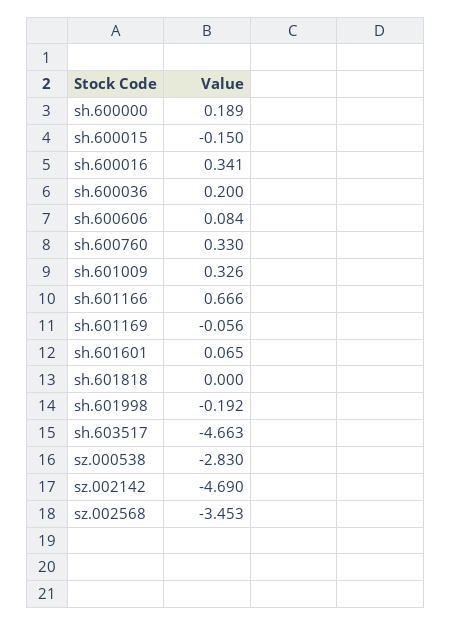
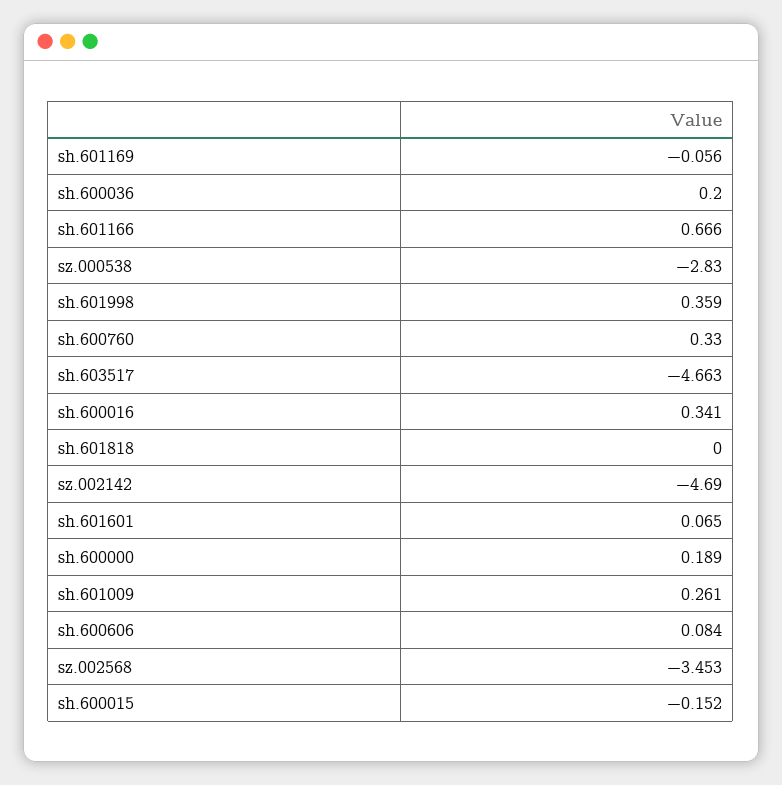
  {
    "sh.600000": 0.189,
-   "sh.600015": -0.15,
+   "sh.600015": -0.152,
    "sh.600016": 0.341,
    "sh.600036": 0.2,
    "sh.600606": 0.084,
    "sh.600760": 0.33,
-   "sh.601009": 0.326,
+   "sh.601009": 0.261,
    "sh.601166": 0.666,
    "sh.601169": -0.056,
    "sh.601601": 0.065,
    "sh.601818": 0,
-   "sh.601998": -0.192,
+   "sh.601998": 0.359,
    "sh.603517": -4.663,
    "sz.000538": -2.83,
    "sz.002142": -4.69,
    "sz.002568": -3.453
  }

